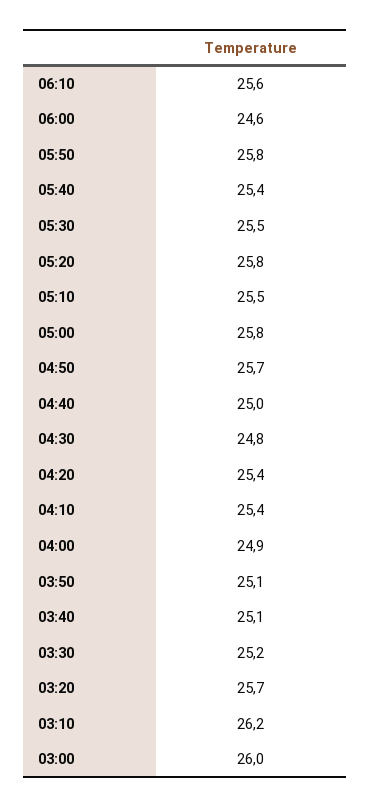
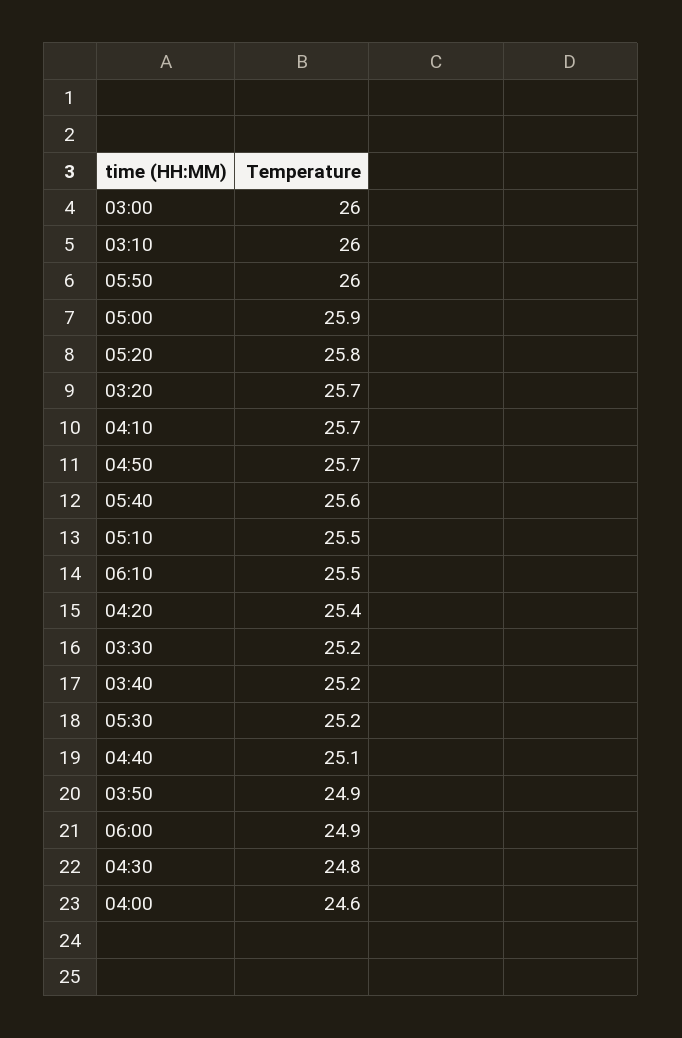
  {
-   "06:10": 25.6,
+   "06:10": 25.5,
-   "06:00": 24.6,
+   "06:00": 24.9,
-   "05:50": 25.8,
+   "05:50": 26,
-   "05:40": 25.4,
+   "05:40": 25.6,
-   "05:30": 25.5,
+   "05:30": 25.2,
    "05:20": 25.8,
    "05:10": 25.5,
-   "05:00": 25.8,
+   "05:00": 25.9,
    "04:50": 25.7,
-   "04:40": 25,
+   "04:40": 25.1,
    "04:30": 24.8,
    "04:20": 25.4,
-   "04:10": 25.4,
+   "04:10": 25.7,
-   "04:00": 24.9,
+   "04:00": 24.6,
-   "03:50": 25.1,
+   "03:50": 24.9,
-   "03:40": 25.1,
+   "03:40": 25.2,
    "03:30": 25.2,
    "03:20": 25.7,
-   "03:10": 26.2,
+   "03:10": 26,
    "03:00": 26
  }

